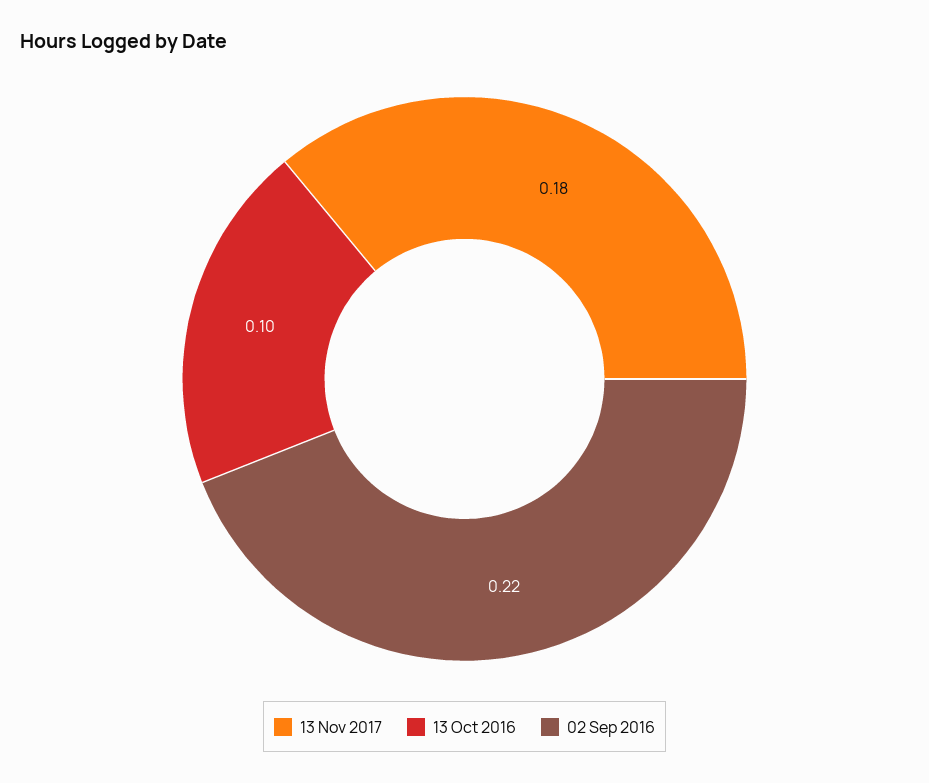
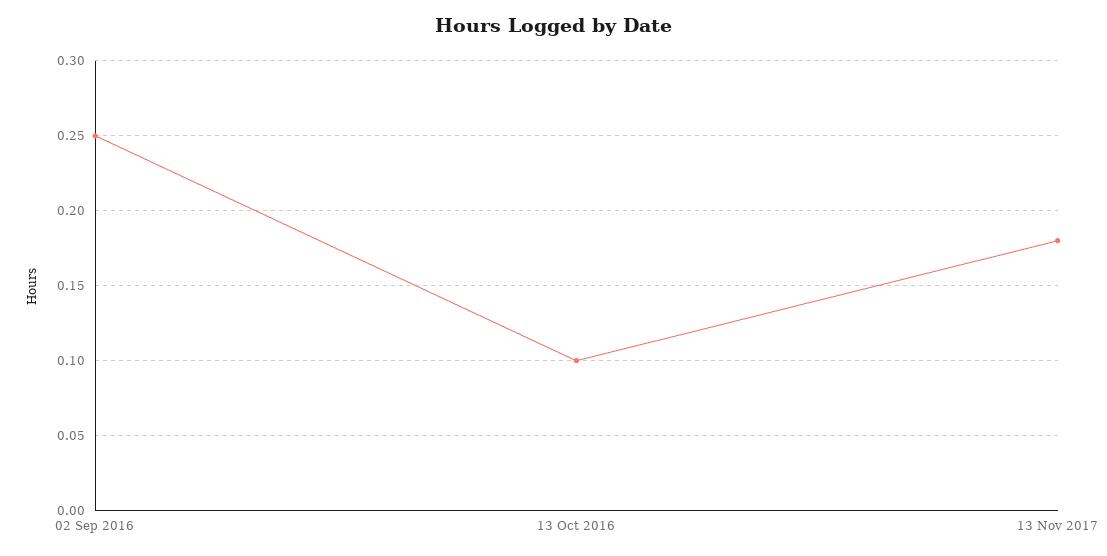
  {
    "13 Nov 2017": 0.18,
    "13 Oct 2016": 0.1,
-   "02 Sep 2016": 0.22
+   "02 Sep 2016": 0.25
  }

